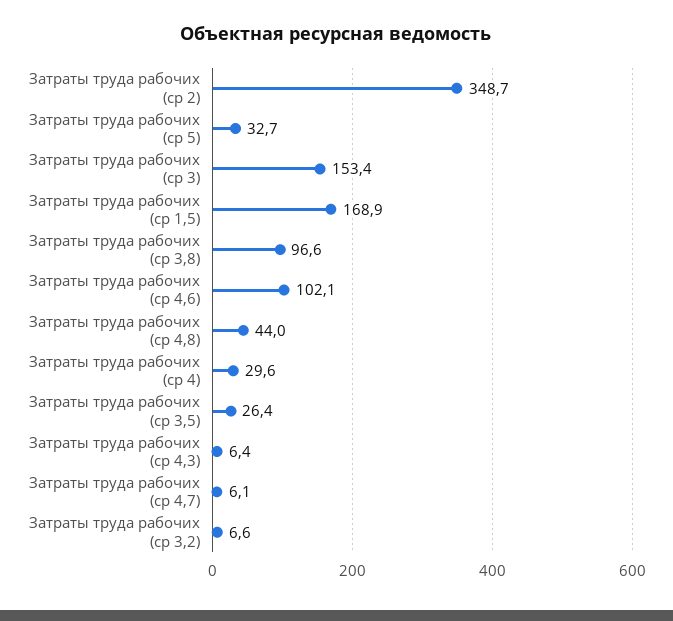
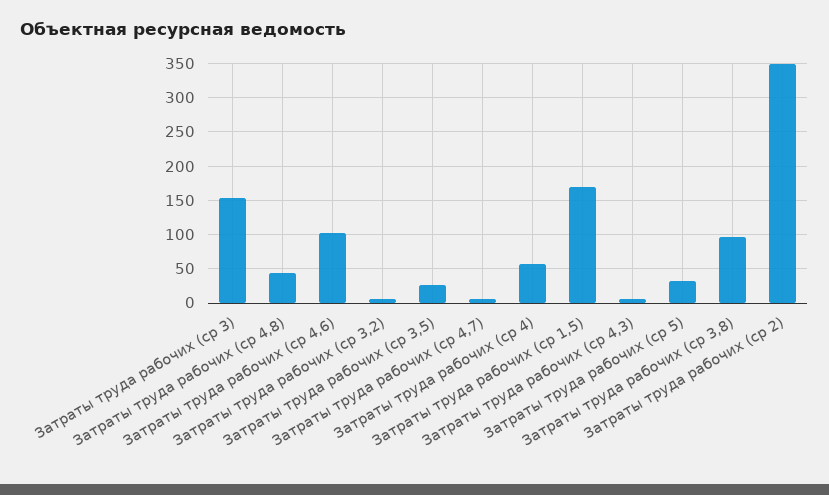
  {
    "Затраты труда рабочих (ср 2)": 348.7,
    "Затраты труда рабочих (ср 5)": 32.7,
    "Затраты труда рабочих (ср 3)": 153.4,
    "Затраты труда рабочих (ср 1,5)": 168.9,
    "Затраты труда рабочих (ср 3,8)": 96.6,
    "Затраты труда рабочих (ср 4,6)": 102.1,
    "Затраты труда рабочих (ср 4,8)": 44,
-   "Затраты труда рабочих (ср 4)": 29.6,
+   "Затраты труда рабочих (ср 4)": 60,
    "Затраты труда рабочих (ср 3,5)": 26.4,
    "Затраты труда рабочих (ср 4,3)": 6.4,
    "Затраты труда рабочих (ср 4,7)": 6.1,
    "Затраты труда рабочих (ср 3,2)": 6.6
  }

